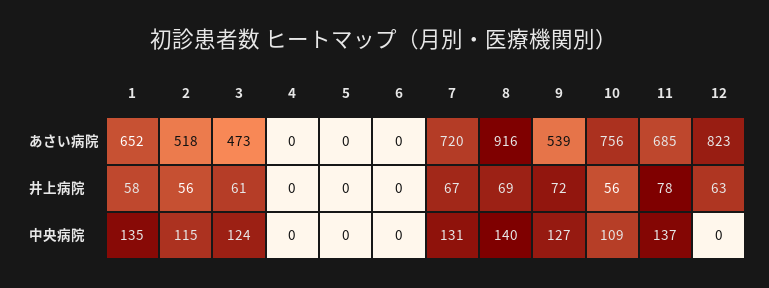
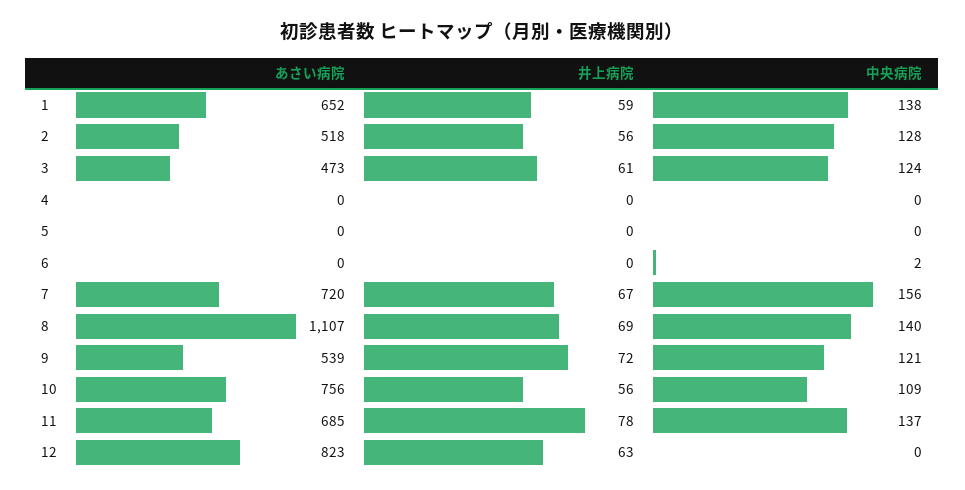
  {
    "1": {
      "あさい病院": 652,
-     "井上病院": 58,
+     "井上病院": 59,
-     "中央病院": 135
+     "中央病院": 138
    },
    "2": {
      "あさい病院": 518,
      "井上病院": 56,
-     "中央病院": 115
+     "中央病院": 128
    },
    "3": {
      "あさい病院": 473,
      "井上病院": 61,
      "中央病院": 124
    },
    "4": {
      "あさい病院": 0,
      "井上病院": 0,
      "中央病院": 0
    },
    "5": {
      "あさい病院": 0,
      "井上病院": 0,
      "中央病院": 0
    },
    "6": {
      "あさい病院": 0,
      "井上病院": 0,
-     "中央病院": 0
+     "中央病院": 2
    },
    "7": {
      "あさい病院": 720,
      "井上病院": 67,
-     "中央病院": 131
+     "中央病院": 156
    },
    "8": {
-     "あさい病院": 916,
+     "あさい病院": 1107,
      "井上病院": 69,
      "中央病院": 140
    },
    "9": {
      "あさい病院": 539,
      "井上病院": 72,
-     "中央病院": 127
+     "中央病院": 121
    },
    "10": {
      "あさい病院": 756,
      "井上病院": 56,
      "中央病院": 109
    },
    "11": {
      "あさい病院": 685,
      "井上病院": 78,
      "中央病院": 137
    },
    "12": {
      "あさい病院": 823,
      "井上病院": 63,
      "中央病院": 0
    }
  }

